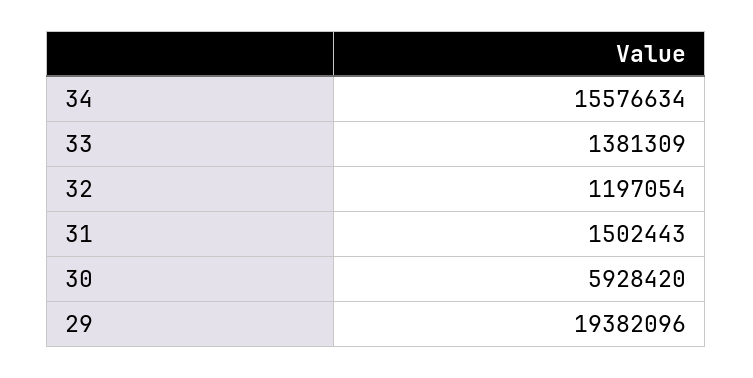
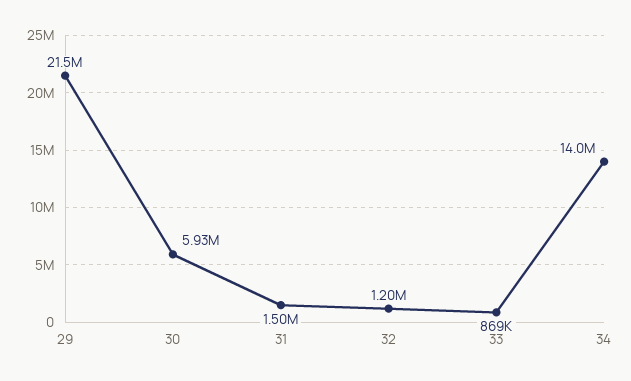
  {
-   "34": 15576634,
+   "34": 14000000,
-   "33": 1381309,
+   "33": 869000,
    "32": 1197054,
    "31": 1502443,
    "30": 5928420,
-   "29": 19382096
+   "29": 21500000
  }

